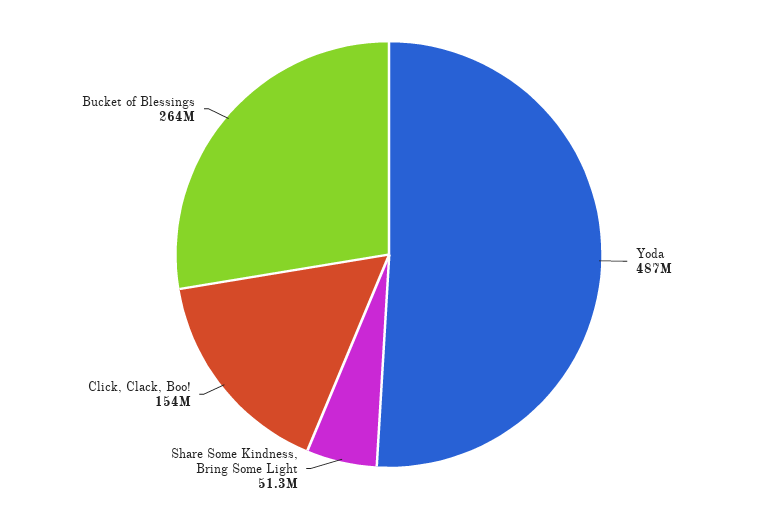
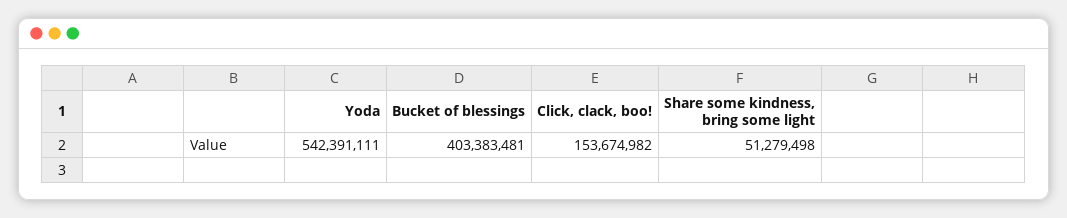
  {
-   "Yoda": 487000000,
+   "Yoda": 542391111,
    "Share Some Kindness, Bring Some Light": 51279498,
    "Click, Clack, Boo!": 153674982,
-   "Bucket of Blessings": 264000000
+   "Bucket of Blessings": 403383481
  }

